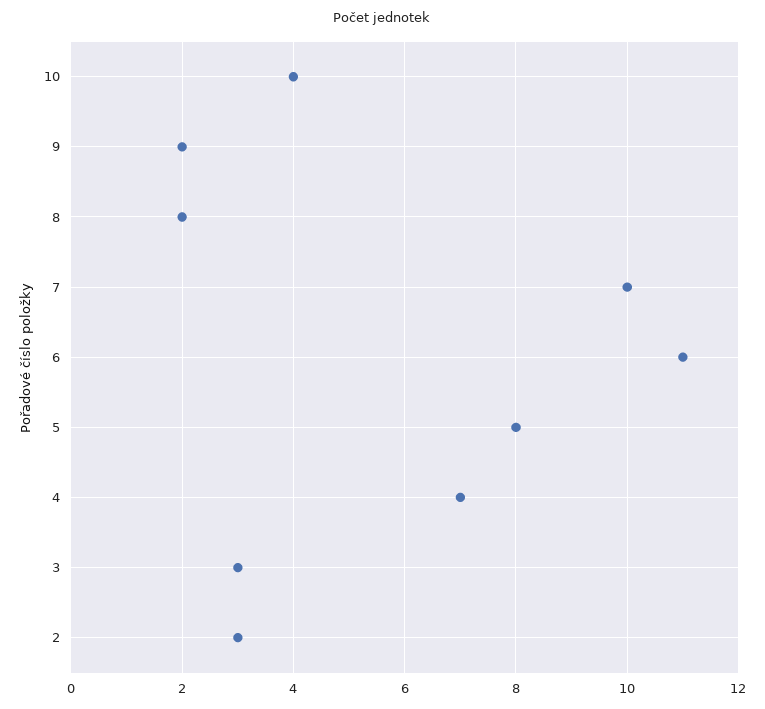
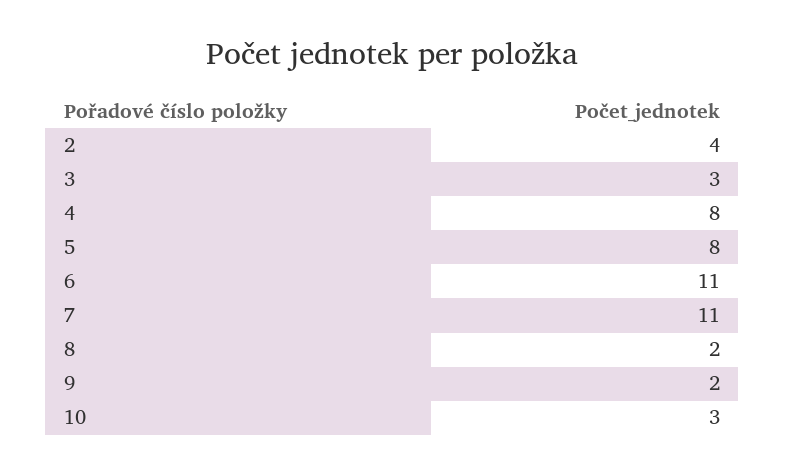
  {
-   "10": 4,
+   "10": 3,
    "9": 2,
    "8": 2,
-   "7": 10,
+   "7": 11,
    "6": 11,
    "5": 8,
-   "4": 7,
+   "4": 8,
    "3": 3,
-   "2": 3
+   "2": 4
  }

